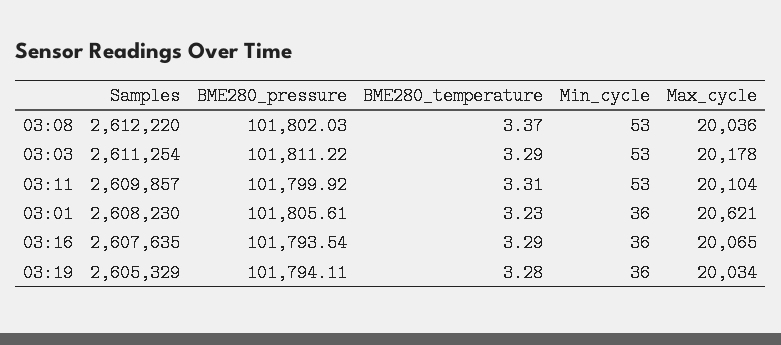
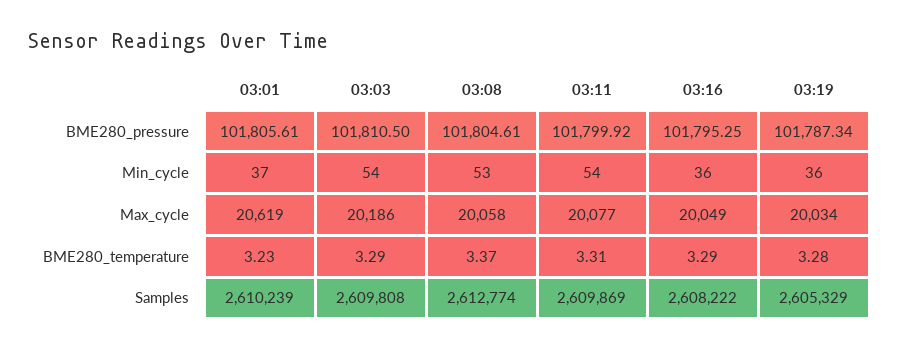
  {
    "Samples": {
-     "03:08": 2612220,
+     "03:08": 2612774,
-     "03:03": 2611254,
+     "03:03": 2609808,
-     "03:11": 2609857,
+     "03:11": 2609869,
-     "03:01": 2608230,
+     "03:01": 2610239,
-     "03:16": 2607635,
+     "03:16": 2608222,
      "03:19": 2605329
    },
    "BME280_pressure": {
-     "03:08": 101802.03,
+     "03:08": 101804.61,
-     "03:03": 101811.22,
+     "03:03": 101810.5,
      "03:11": 101799.92,
      "03:01": 101805.61,
-     "03:16": 101793.54,
+     "03:16": 101795.25,
-     "03:19": 101794.11
+     "03:19": 101787.34
    },
    "BME280_temperature": {
      "03:08": 3.37,
      "03:03": 3.29,
      "03:11": 3.31,
      "03:01": 3.23,
      "03:16": 3.29,
      "03:19": 3.28
    },
    "Min_cycle": {
      "03:08": 53,
-     "03:03": 53,
+     "03:03": 54,
-     "03:11": 53,
+     "03:11": 54,
-     "03:01": 36,
+     "03:01": 37,
      "03:16": 36,
      "03:19": 36
    },
    "Max_cycle": {
-     "03:08": 20036,
+     "03:08": 20058,
-     "03:03": 20178,
+     "03:03": 20186,
-     "03:11": 20104,
+     "03:11": 20077,
-     "03:01": 20621,
+     "03:01": 20619,
-     "03:16": 20065,
+     "03:16": 20049,
      "03:19": 20034
    }
  }

